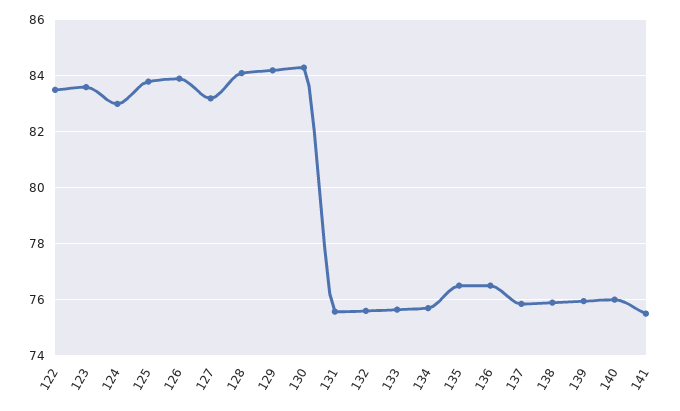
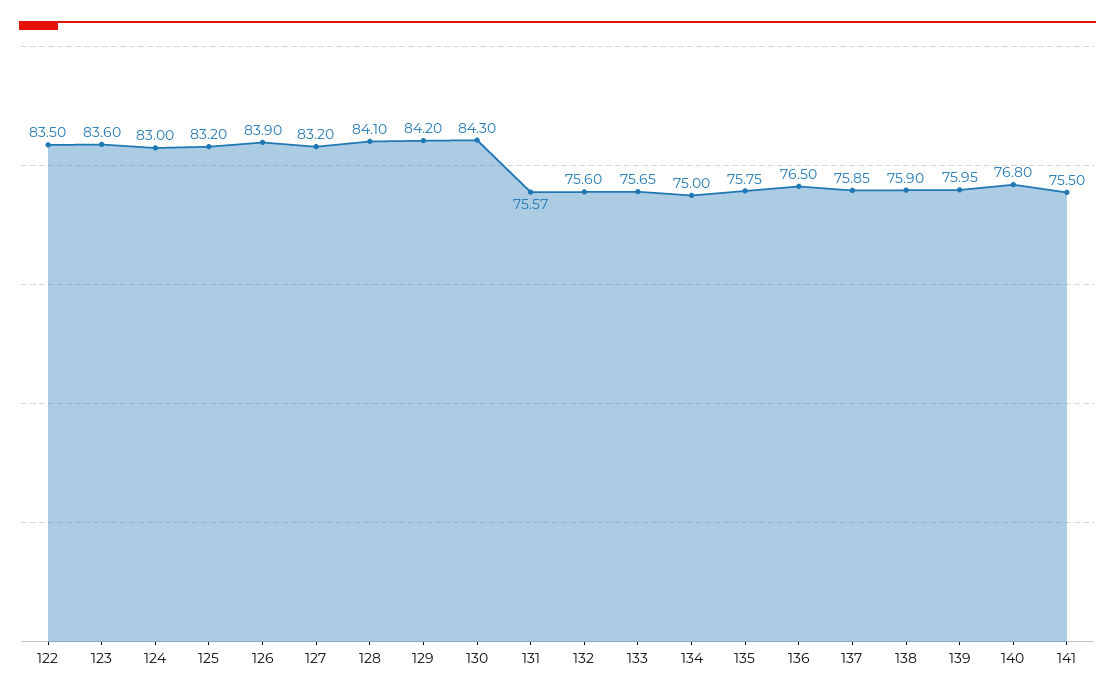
  {
    "122": 83.5,
    "123": 83.6,
    "124": 83,
-   "125": 83.75,
+   "125": 83.2,
    "126": 83.9,
    "127": 83.2,
    "128": 84.1,
    "129": 84.2,
    "130": 84.3,
    "131": 75.57,
    "132": 75.6,
    "133": 75.65,
-   "134": 75.75,
+   "134": 75,
-   "135": 76.5,
+   "135": 75.75,
    "136": 76.5,
    "137": 75.85,
    "138": 75.9,
    "139": 75.95,
-   "140": 76,
+   "140": 76.8,
    "141": 75.5
  }

